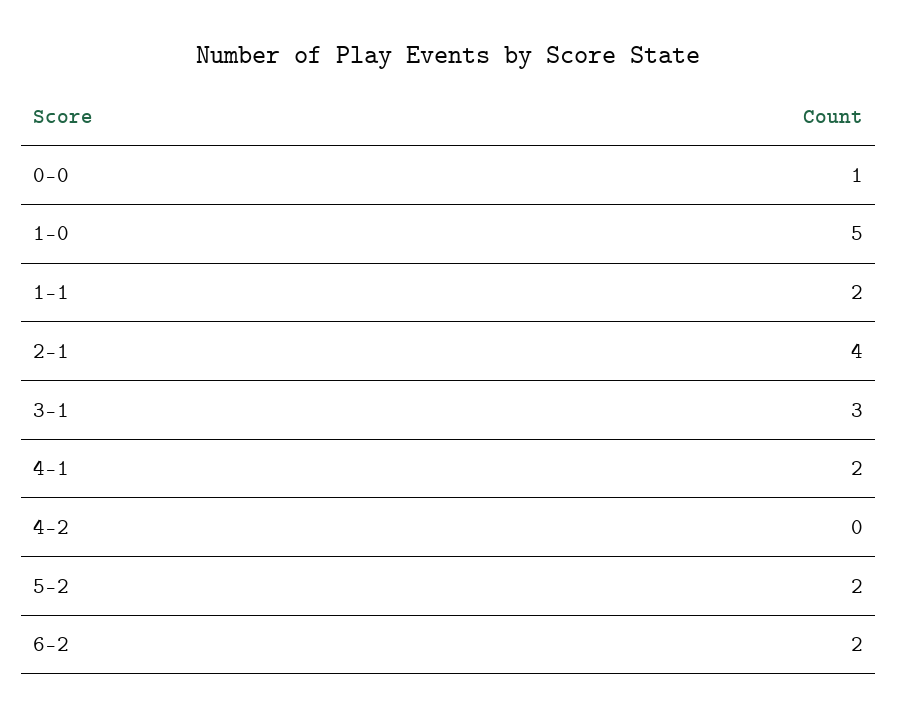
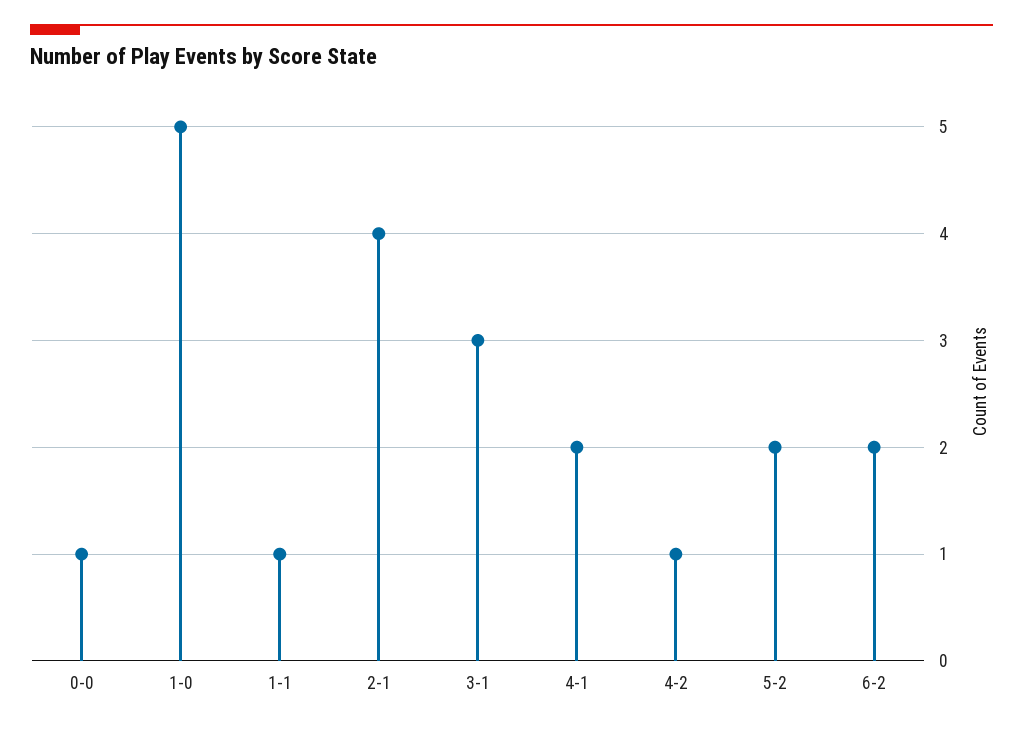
  {
    "0-0": 1,
    "1-0": 5,
-   "1-1": 2,
+   "1-1": 1,
    "2-1": 4,
    "3-1": 3,
    "4-1": 2,
-   "4-2": 0,
+   "4-2": 1,
    "5-2": 2,
    "6-2": 2
  }

